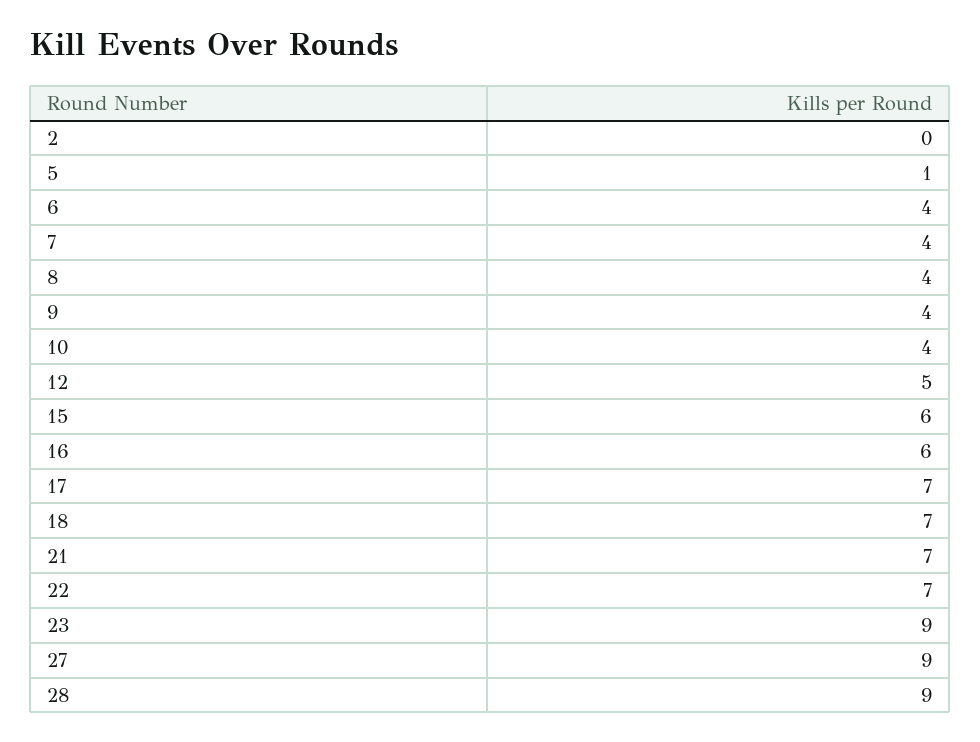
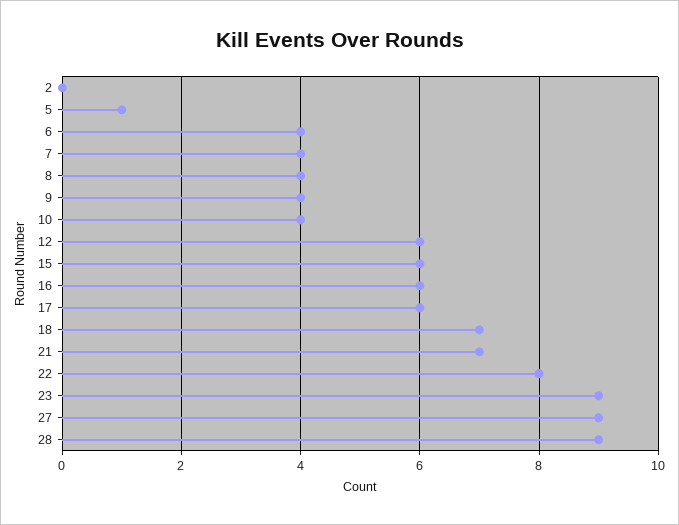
  {
    "2": 0,
    "5": 1,
    "6": 4,
    "7": 4,
    "8": 4,
    "9": 4,
    "10": 4,
-   "12": 5,
+   "12": 6,
    "15": 6,
    "16": 6,
-   "17": 7,
+   "17": 6,
    "18": 7,
    "21": 7,
-   "22": 7,
+   "22": 8,
    "23": 9,
    "27": 9,
    "28": 9
  }

